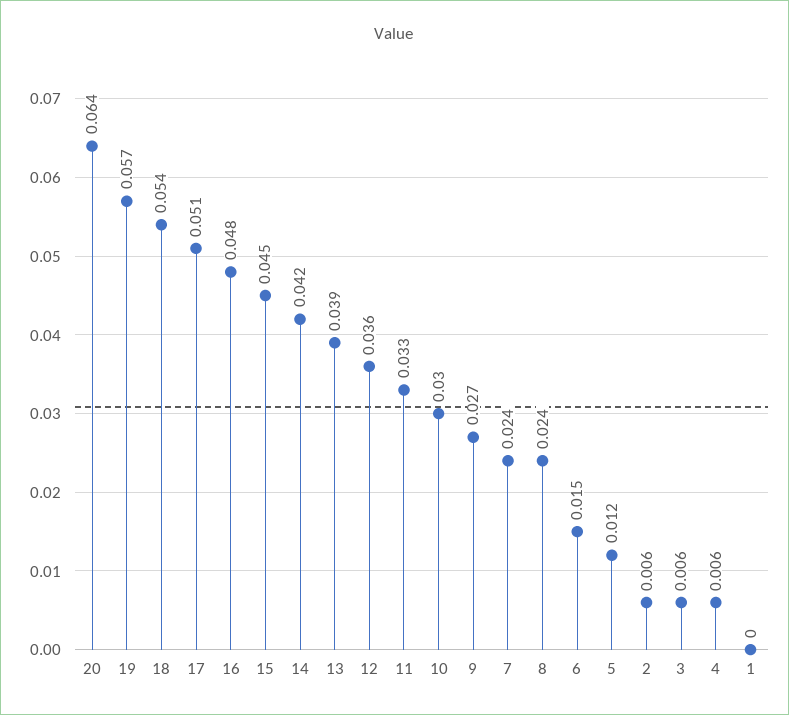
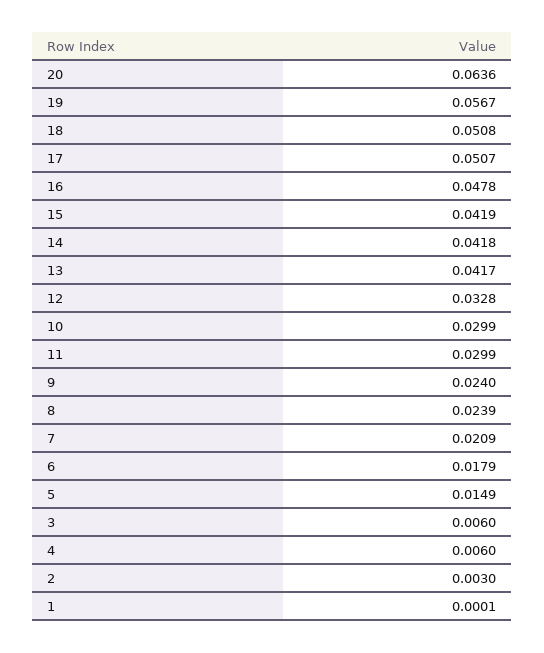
  {
    "20": 0.0636,
    "19": 0.0567,
-   "18": 0.054,
+   "18": 0.0508,
    "17": 0.0507,
    "16": 0.0478,
-   "15": 0.045,
+   "15": 0.0419,
    "14": 0.0418,
-   "13": 0.039,
+   "13": 0.0417,
-   "12": 0.036,
+   "12": 0.0328,
-   "11": 0.033,
+   "11": 0.0299,
    "10": 0.0299,
-   "9": 0.027,
+   "9": 0.024,
-   "7": 0.024,
+   "7": 0.0209,
    "8": 0.0239,
-   "6": 0.015,
+   "6": 0.0179,
-   "5": 0.012,
+   "5": 0.0149,
-   "2": 0.006,
+   "2": 0.003,
    "3": 0.006,
    "4": 0.006,
    "1": 0.0001
  }

